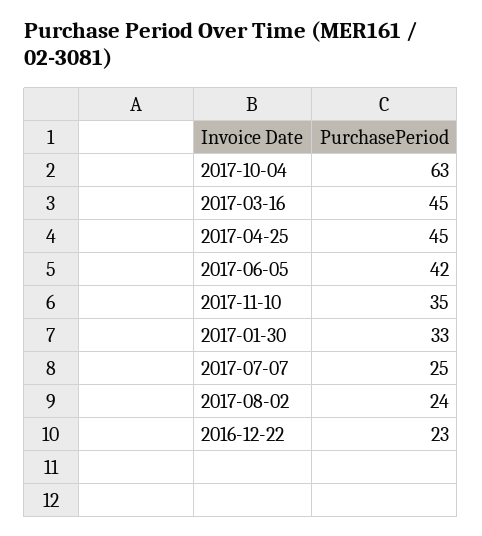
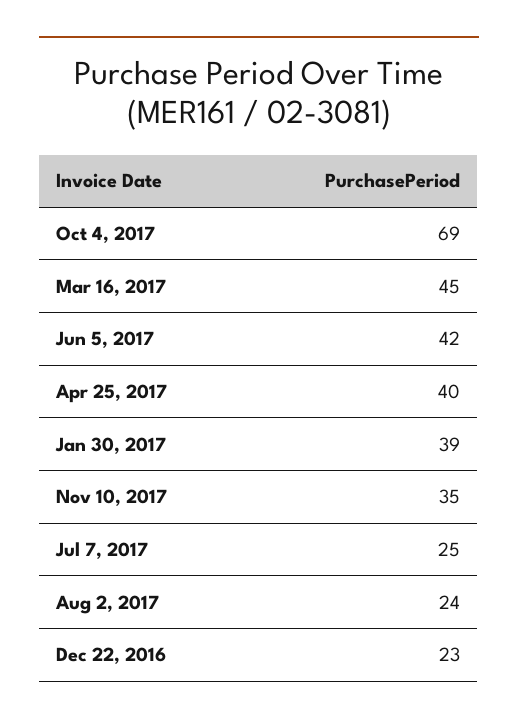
  {
-   "2017-10-04": 63,
+   "2017-10-04": 69,
    "2017-03-16": 45,
-   "2017-04-25": 45,
+   "2017-04-25": 40,
    "2017-06-05": 42,
    "2017-11-10": 35,
-   "2017-01-30": 33,
+   "2017-01-30": 39,
    "2017-07-07": 25,
    "2017-08-02": 24,
    "2016-12-22": 23
  }

